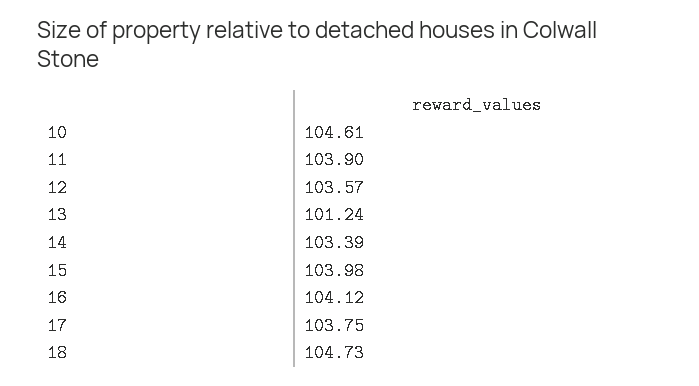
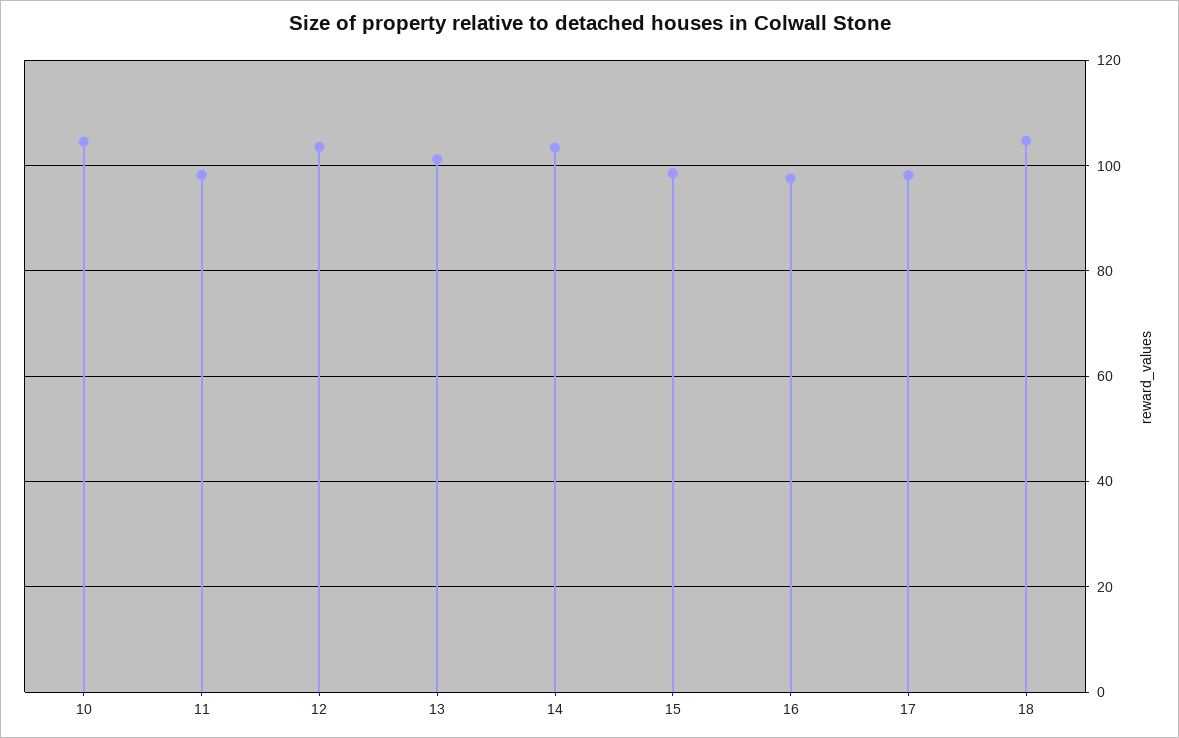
  {
    "10": 104.61,
-   "11": 103.9,
+   "11": 98,
    "12": 103.57,
    "13": 101.24,
    "14": 103.39,
-   "15": 103.98,
+   "15": 98,
-   "16": 104.12,
+   "16": 98,
-   "17": 103.75,
+   "17": 98,
    "18": 104.73
  }

